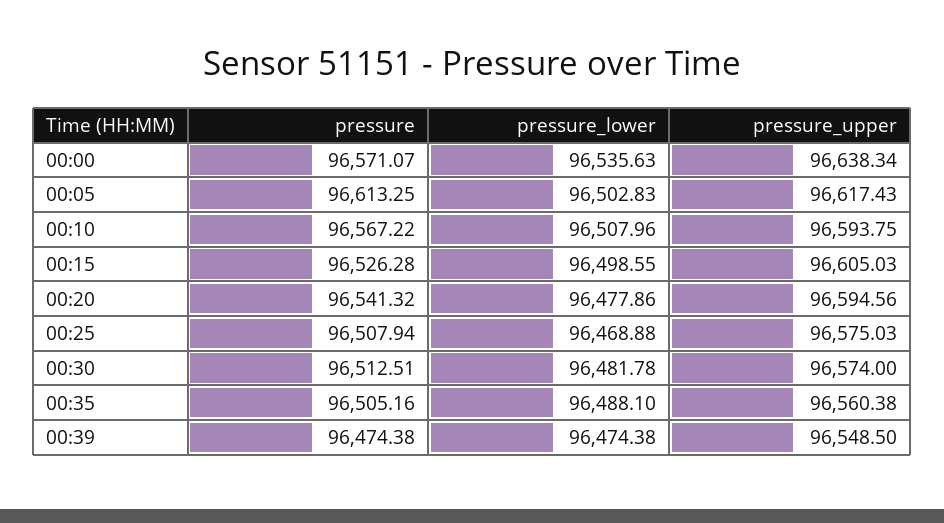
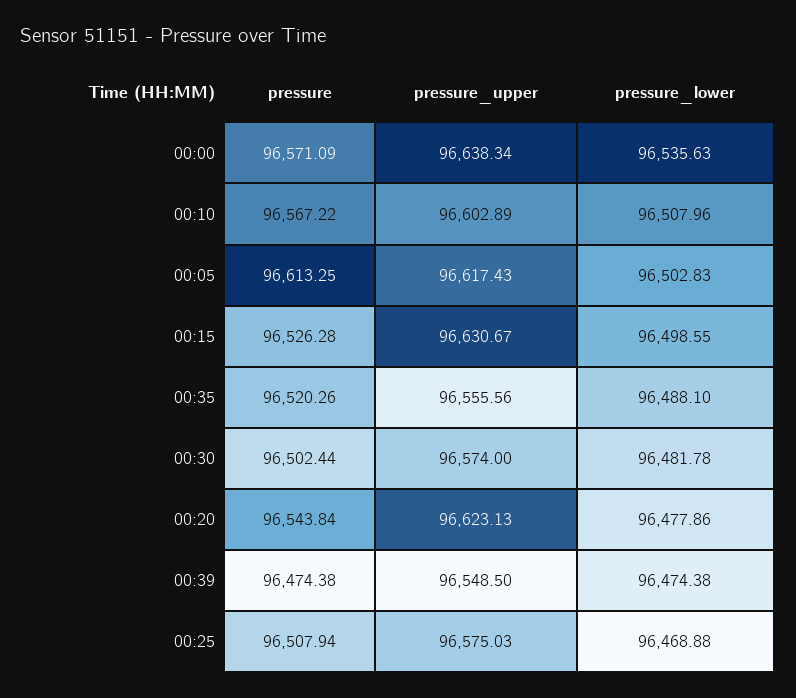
  {
    "pressure": {
-     "00:00": 96571.07,
+     "00:00": 96571.09,
      "00:05": 96613.25,
      "00:10": 96567.22,
      "00:15": 96526.28,
-     "00:20": 96541.32,
+     "00:20": 96543.84,
      "00:25": 96507.94,
-     "00:30": 96512.51,
+     "00:30": 96502.44,
-     "00:35": 96505.16,
+     "00:35": 96520.26,
      "00:39": 96474.38
    },
    "pressure_lower": {
      "00:00": 96535.63,
      "00:05": 96502.83,
      "00:10": 96507.96,
      "00:15": 96498.55,
      "00:20": 96477.86,
      "00:25": 96468.88,
      "00:30": 96481.78,
      "00:35": 96488.1,
      "00:39": 96474.38
    },
    "pressure_upper": {
      "00:00": 96638.34,
      "00:05": 96617.43,
-     "00:10": 96593.75,
+     "00:10": 96602.89,
-     "00:15": 96605.03,
+     "00:15": 96630.67,
-     "00:20": 96594.56,
+     "00:20": 96623.13,
      "00:25": 96575.03,
      "00:30": 96574,
-     "00:35": 96560.38,
+     "00:35": 96555.56,
      "00:39": 96548.5
    }
  }

